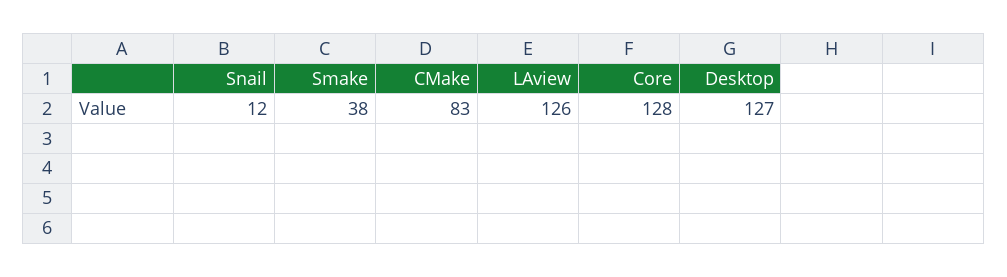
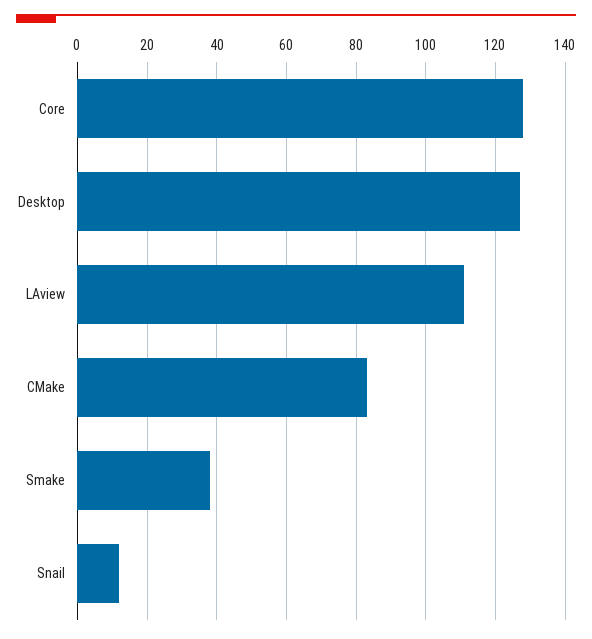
  {
    "Snail": 12,
    "Smake": 38,
    "CMake": 83,
-   "LAview": 126,
+   "LAview": 110,
    "Core": 128,
    "Desktop": 127
  }

